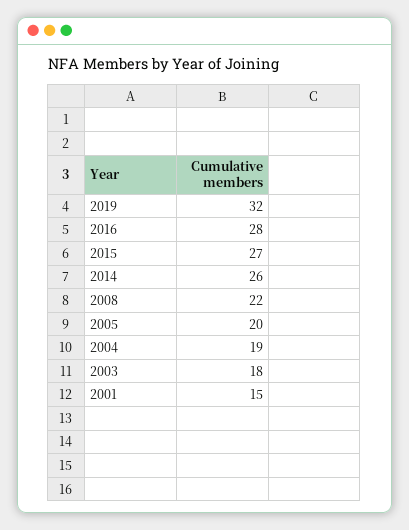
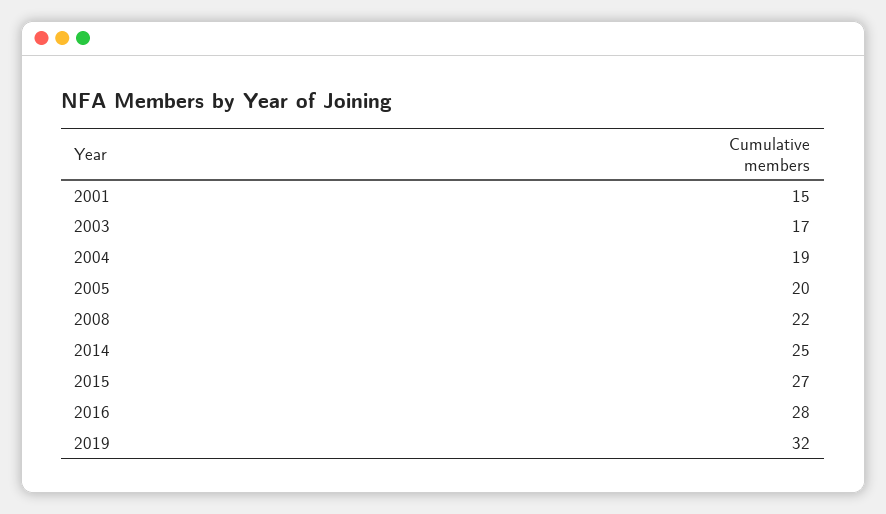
  {
    "2019": 32,
    "2016": 28,
    "2015": 27,
-   "2014": 26,
+   "2014": 25,
    "2008": 22,
    "2005": 20,
    "2004": 19,
-   "2003": 18,
+   "2003": 17,
    "2001": 15
  }

